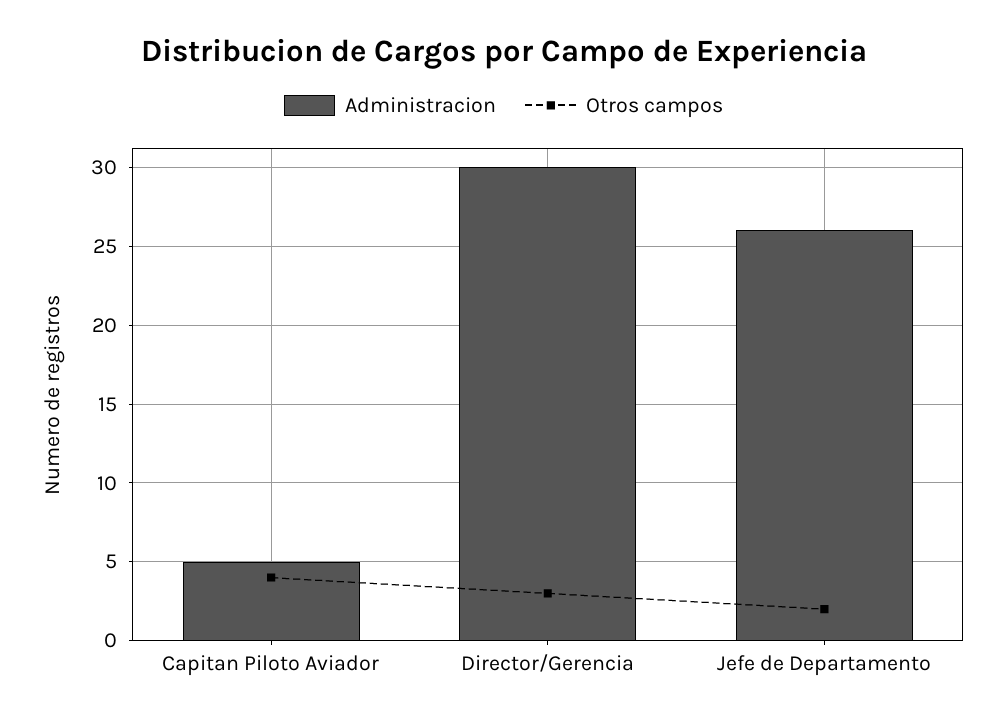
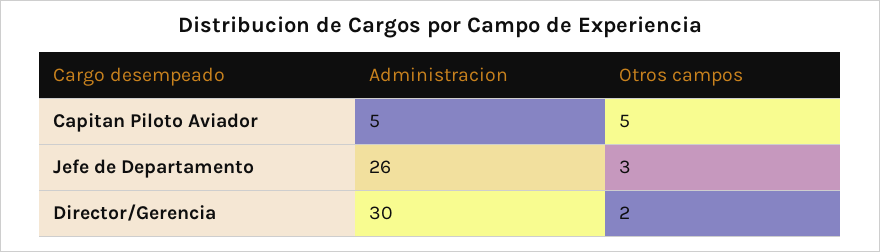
  {
    "Administracion": {
      "Capitan Piloto Aviador": 5,
      "Director/Gerencia": 30,
      "Jefe de Departamento": 26
    },
    "Otros campos": {
-     "Capitan Piloto Aviador": 4,
+     "Capitan Piloto Aviador": 5,
-     "Director/Gerencia": 3,
+     "Director/Gerencia": 2,
-     "Jefe de Departamento": 2
+     "Jefe de Departamento": 3
    }
  }

